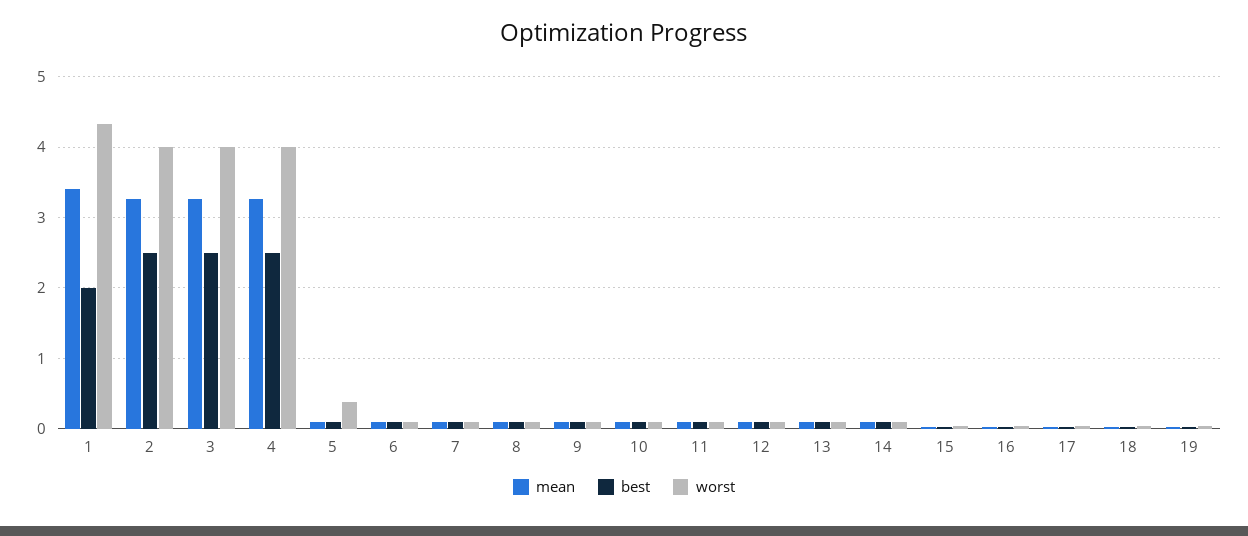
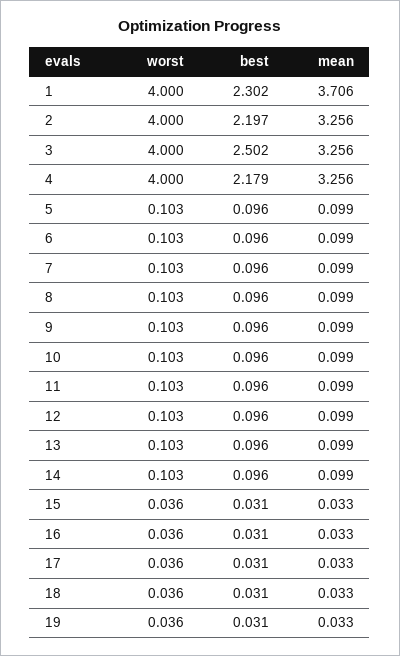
  {
    "mean": {
-     "1": 3.4,
+     "1": 3.706,
      "2": 3.256,
      "3": 3.256,
      "4": 3.256,
      "5": 0.099,
      "6": 0.099,
      "7": 0.099,
      "8": 0.099,
      "9": 0.099,
      "10": 0.099,
      "11": 0.099,
      "12": 0.099,
      "13": 0.099,
      "14": 0.099,
      "15": 0.033,
      "16": 0.033,
      "17": 0.033,
      "18": 0.033,
      "19": 0.033
    },
    "best": {
-     "1": 2,
+     "1": 2.302,
-     "2": 2.5,
+     "2": 2.197,
      "3": 2.502,
-     "4": 2.5,
+     "4": 2.179,
      "5": 0.096,
      "6": 0.096,
      "7": 0.096,
      "8": 0.096,
      "9": 0.096,
      "10": 0.096,
      "11": 0.096,
      "12": 0.096,
      "13": 0.096,
      "14": 0.096,
      "15": 0.031,
      "16": 0.031,
      "17": 0.031,
      "18": 0.031,
      "19": 0.031
    },
    "worst": {
-     "1": 4.3,
+     "1": 4,
      "2": 4,
      "3": 4,
      "4": 4,
-     "5": 0.4,
+     "5": 0.103,
      "6": 0.103,
      "7": 0.103,
      "8": 0.103,
      "9": 0.103,
      "10": 0.103,
      "11": 0.103,
      "12": 0.103,
      "13": 0.103,
      "14": 0.103,
      "15": 0.036,
      "16": 0.036,
      "17": 0.036,
      "18": 0.036,
      "19": 0.036
    }
  }

